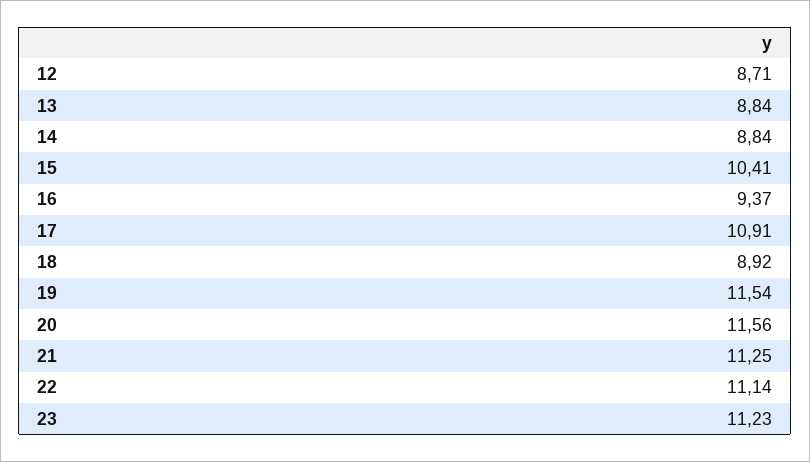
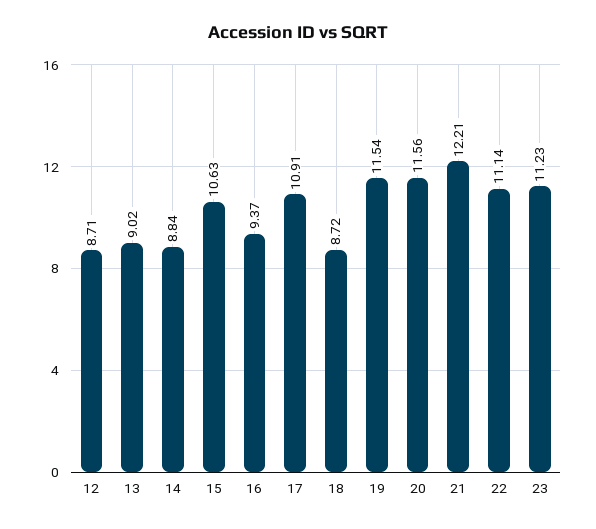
  {
    "12": 8.71,
-   "13": 8.84,
+   "13": 9.02,
    "14": 8.84,
-   "15": 10.41,
+   "15": 10.63,
    "16": 9.37,
    "17": 10.91,
-   "18": 8.92,
+   "18": 8.72,
    "19": 11.54,
    "20": 11.56,
-   "21": 11.25,
+   "21": 12.21,
    "22": 11.14,
    "23": 11.23
  }

